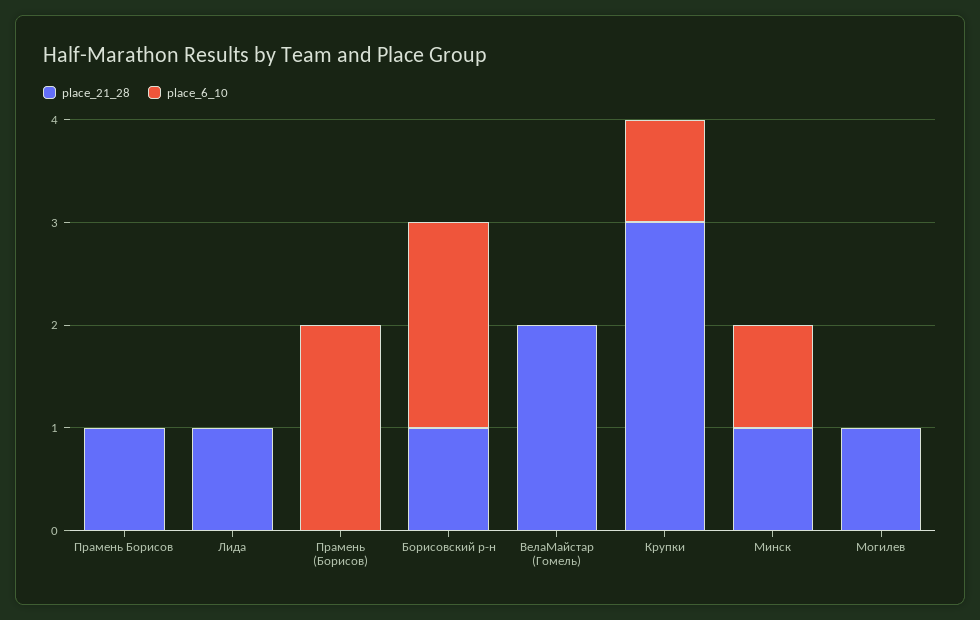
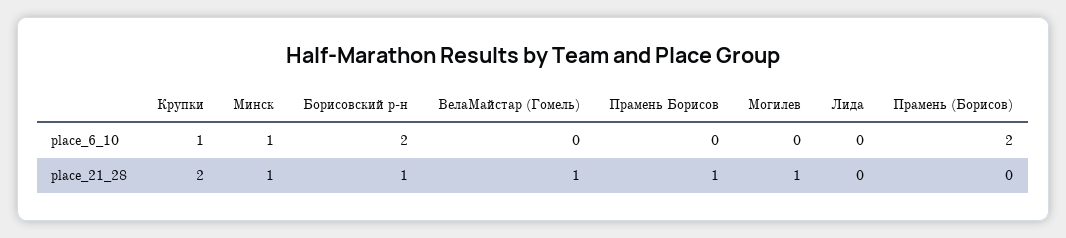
  {
    "place_21_28": {
      "Прамень Борисов": 1,
-     "Лида": 1,
+     "Лида": 0,
      "Прамень (Борисов)": 0,
      "Борисовский р-н": 1,
-     "ВелаМайстар (Гомель)": 2,
+     "ВелаМайстар (Гомель)": 1,
-     "Крупки": 3,
+     "Крупки": 2,
      "Минск": 1,
      "Могилев": 1
    },
    "place_6_10": {
      "Прамень Борисов": 0,
      "Лида": 0,
      "Прамень (Борисов)": 2,
      "Борисовский р-н": 2,
      "ВелаМайстар (Гомель)": 0,
      "Крупки": 1,
      "Минск": 1,
      "Могилев": 0
    }
  }

